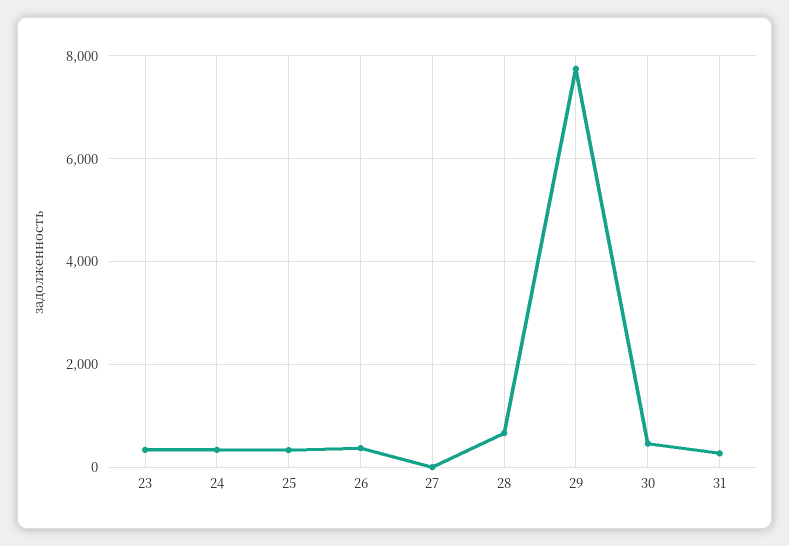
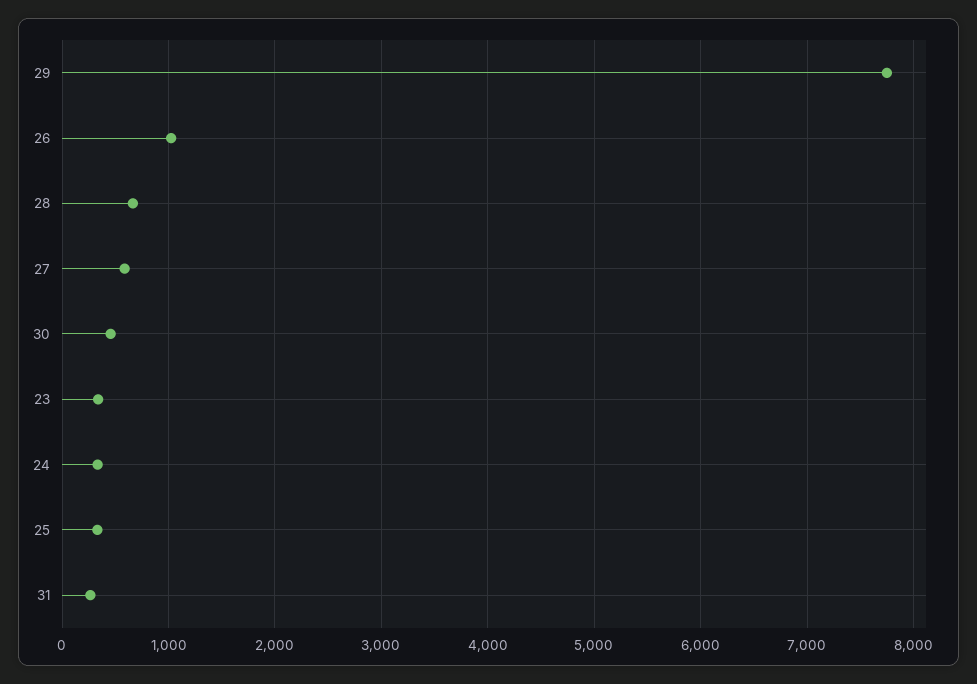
  {
    "23": 300,
    "24": 300,
    "25": 300,
-   "26": 400,
+   "26": 1000,
-   "27": 0,
+   "27": 600,
    "28": 700,
    "29": 7700,
    "30": 500,
    "31": 300
  }

